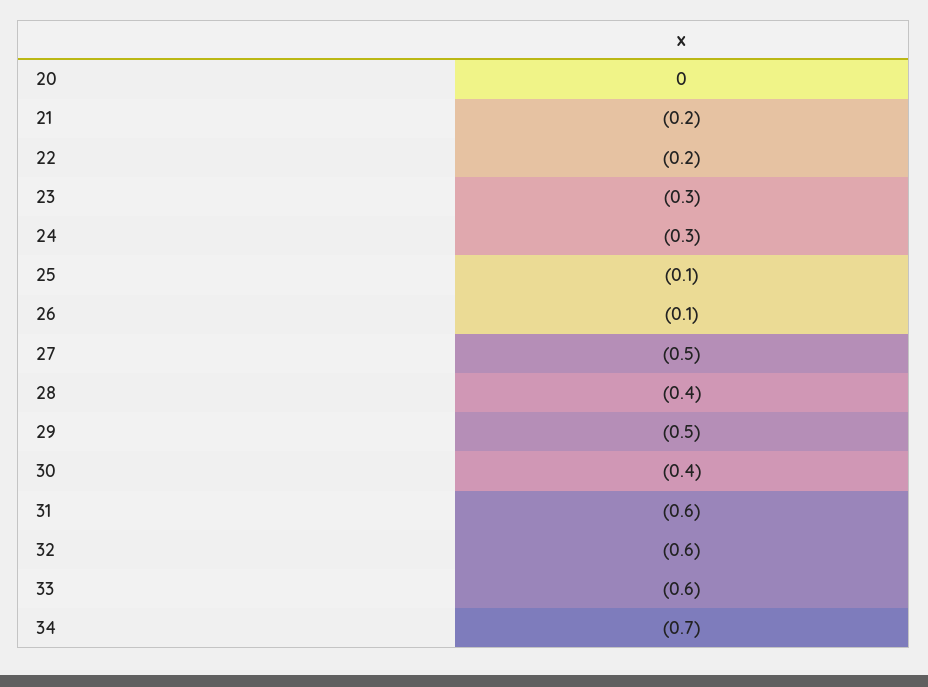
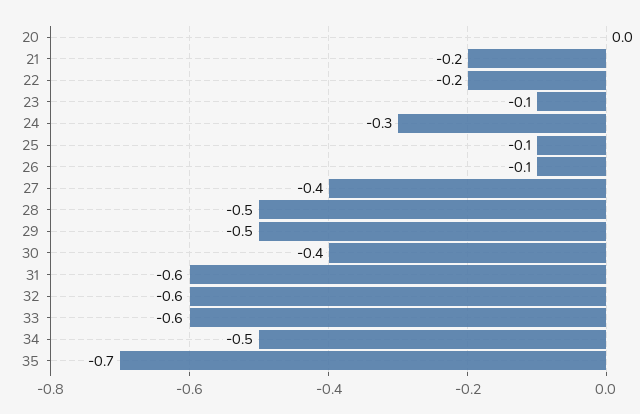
  {
    "20": 0,
    "21": -0.2,
    "22": -0.2,
-   "23": -0.3,
+   "23": -0.1,
    "24": -0.3,
    "25": -0.1,
    "26": -0.1,
-   "27": -0.5,
+   "27": -0.4,
-   "28": -0.4,
+   "28": -0.5,
    "29": -0.5,
    "30": -0.4,
    "31": -0.6,
    "32": -0.6,
    "33": -0.6,
-   "34": -0.7
+   "34": -0.5,
+   "35": -0.7
  }

